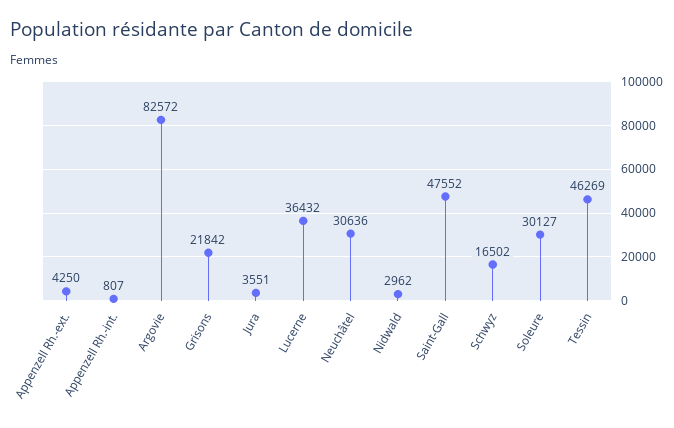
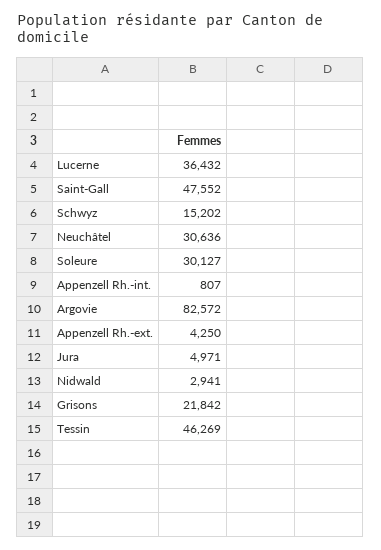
  {
    "Appenzell Rh.-ext.": 4250,
    "Appenzell Rh.-int.": 807,
    "Argovie": 82572,
    "Grisons": 21842,
-   "Jura": 3551,
+   "Jura": 4971,
    "Lucerne": 36432,
    "Neuchâtel": 30636,
-   "Nidwald": 2962,
+   "Nidwald": 2941,
    "Saint-Gall": 47552,
-   "Schwyz": 16502,
+   "Schwyz": 15202,
    "Soleure": 30127,
    "Tessin": 46269
  }

